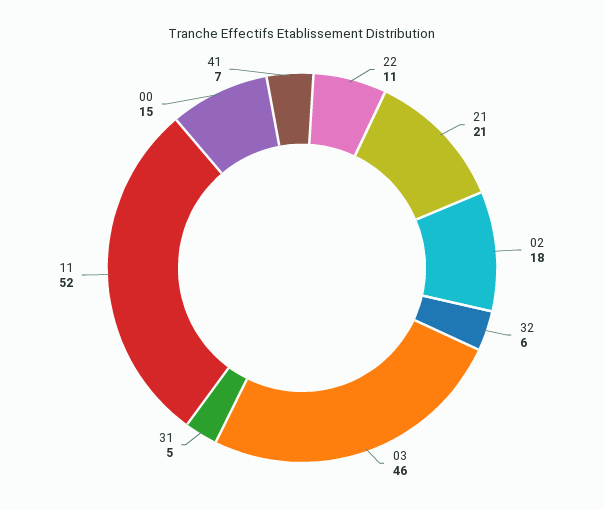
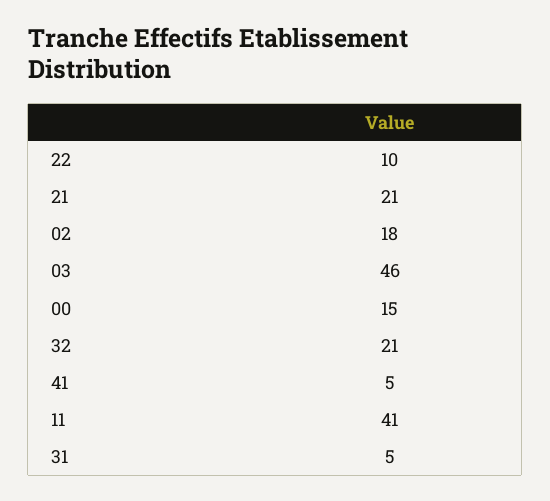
  {
-   "22": 11,
+   "22": 10,
    "21": 21,
    "02": 18,
-   "32": 6,
+   "32": 21,
    "03": 46,
    "31": 5,
-   "11": 52,
+   "11": 41,
    "00": 15,
-   "41": 7
+   "41": 5
  }

